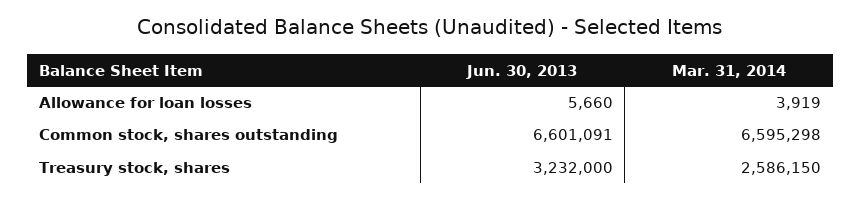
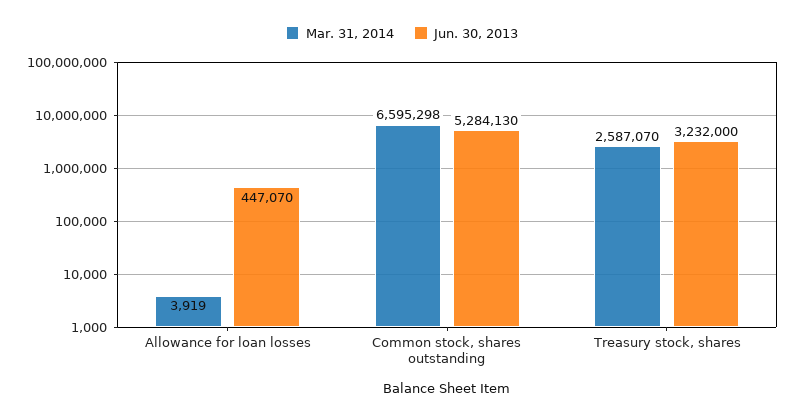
  {
    "Jun. 30, 2013": {
-     "Allowance for loan losses": 5660,
+     "Allowance for loan losses": 447070,
-     "Common stock, shares outstanding": 6601091,
+     "Common stock, shares outstanding": 5284130,
      "Treasury stock, shares": 3232000
    },
    "Mar. 31, 2014": {
      "Allowance for loan losses": 3919,
      "Common stock, shares outstanding": 6595298,
-     "Treasury stock, shares": 2586150
+     "Treasury stock, shares": 2587070
    }
  }

